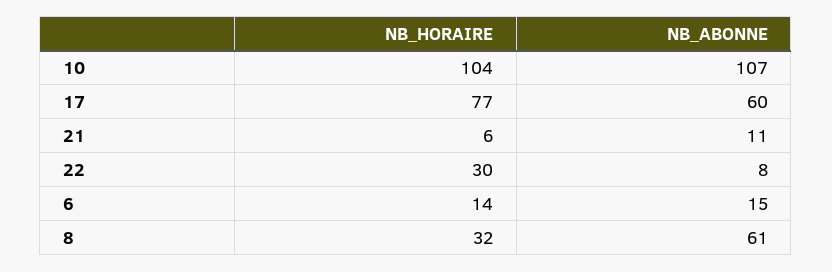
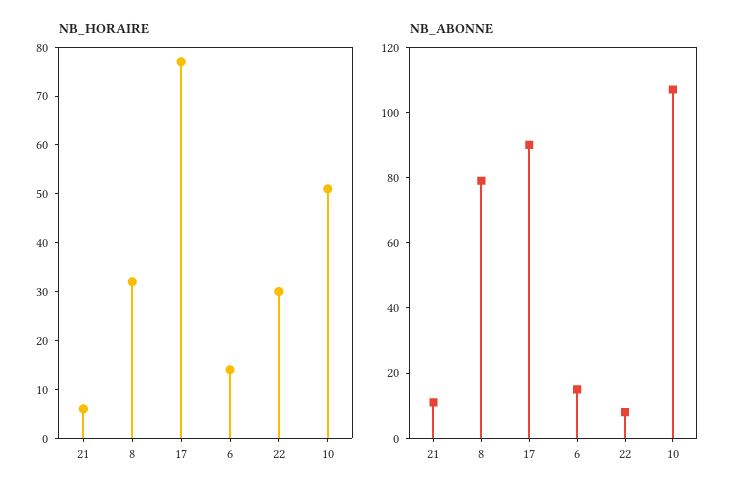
  {
    "NB_HORAIRE": {
-     "10": 104,
+     "10": 50,
      "17": 77,
      "21": 6,
      "22": 30,
      "6": 14,
      "8": 32
    },
    "NB_ABONNE": {
      "10": 107,
-     "17": 60,
+     "17": 90,
      "21": 11,
      "22": 8,
      "6": 15,
-     "8": 61
+     "8": 80
    }
  }

